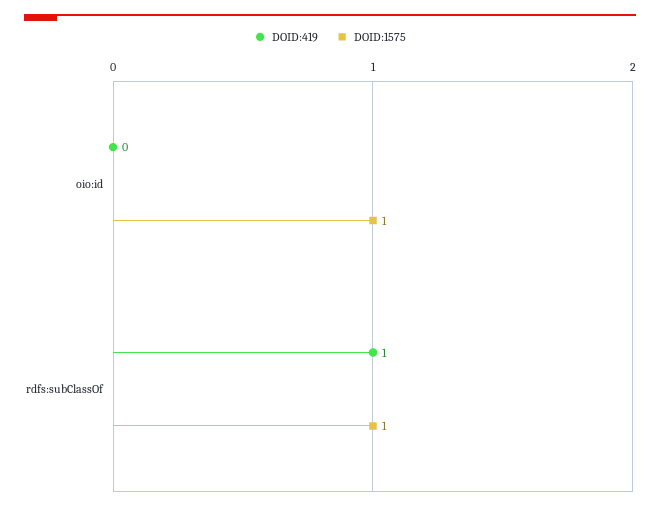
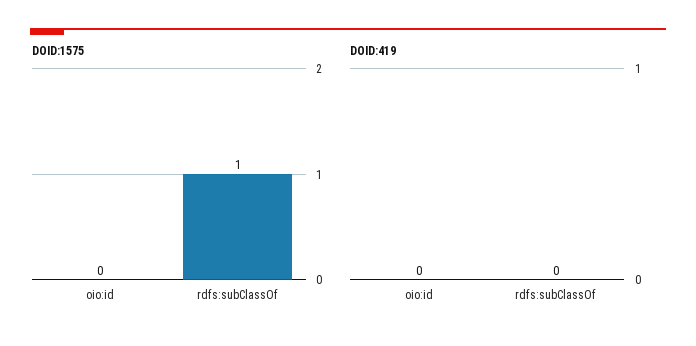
  {
    "DOID:419": {
      "oio:id": 0,
-     "rdfs:subClassOf": 1
+     "rdfs:subClassOf": 0
    },
    "DOID:1575": {
-     "oio:id": 1,
+     "oio:id": 0,
      "rdfs:subClassOf": 1
    }
  }

